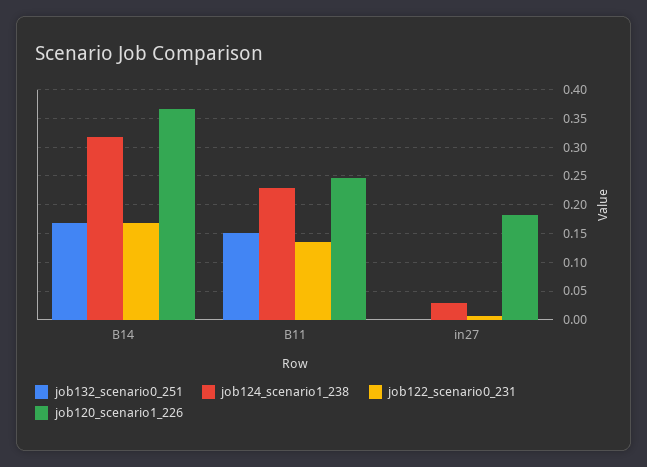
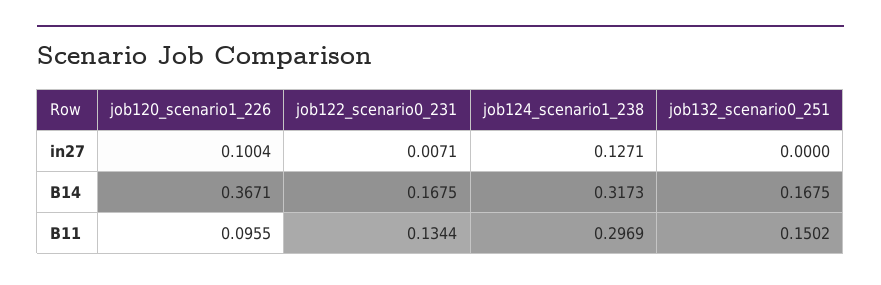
  {
    "job132_scenario0_251": {
      "B14": 0.1675,
      "B11": 0.1502,
      "in27": 0
    },
    "job124_scenario1_238": {
      "B14": 0.3173,
-     "B11": 0.225,
+     "B11": 0.2969,
-     "in27": 0.025
+     "in27": 0.1271
    },
    "job122_scenario0_231": {
      "B14": 0.1675,
      "B11": 0.1344,
      "in27": 0.0071
    },
    "job120_scenario1_226": {
      "B14": 0.3671,
-     "B11": 0.25,
+     "B11": 0.0955,
-     "in27": 0.175
+     "in27": 0.1004
    }
  }

